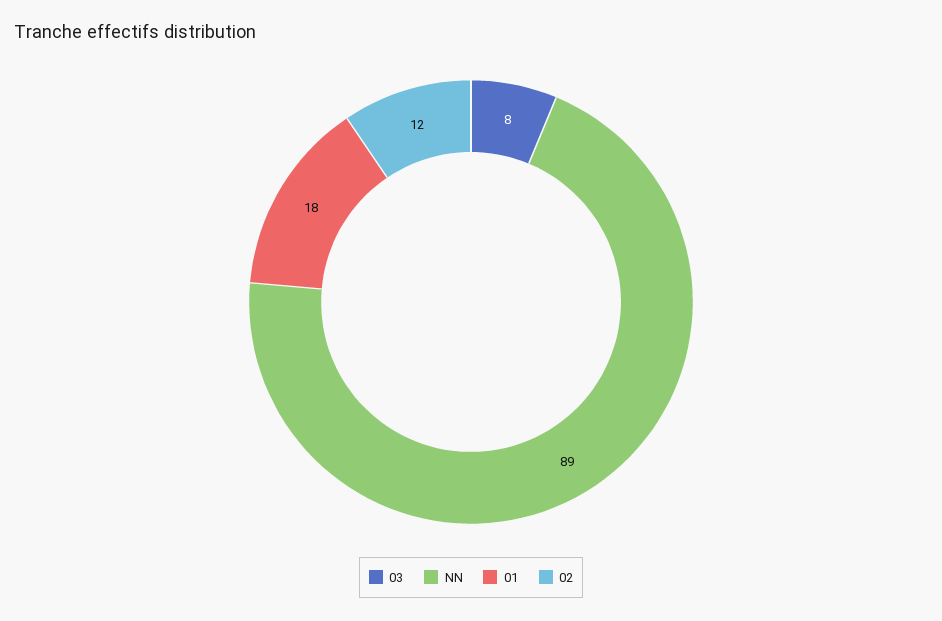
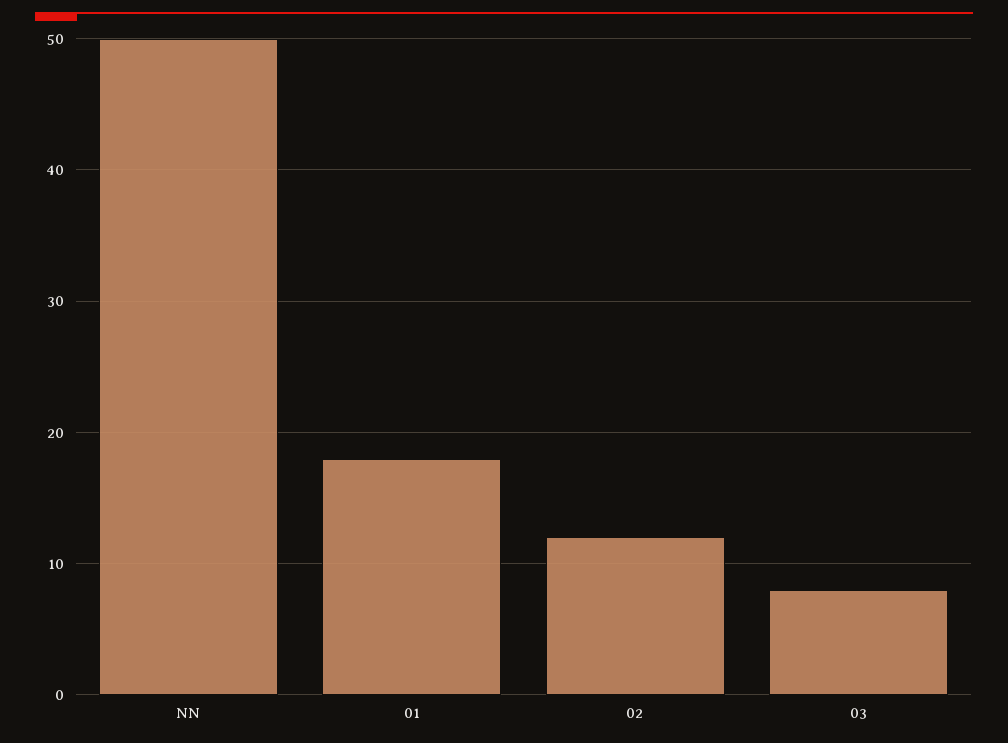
  {
    "03": 8,
-   "NN": 89,
+   "NN": 50,
    "01": 18,
    "02": 12
  }

